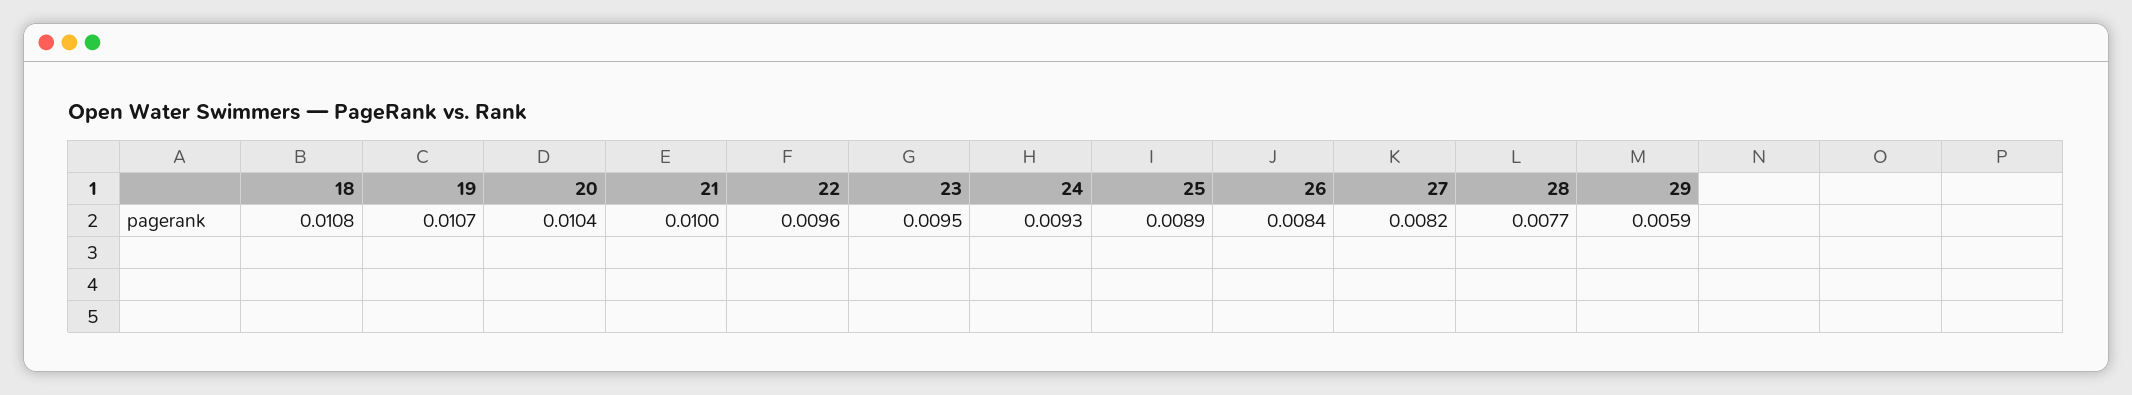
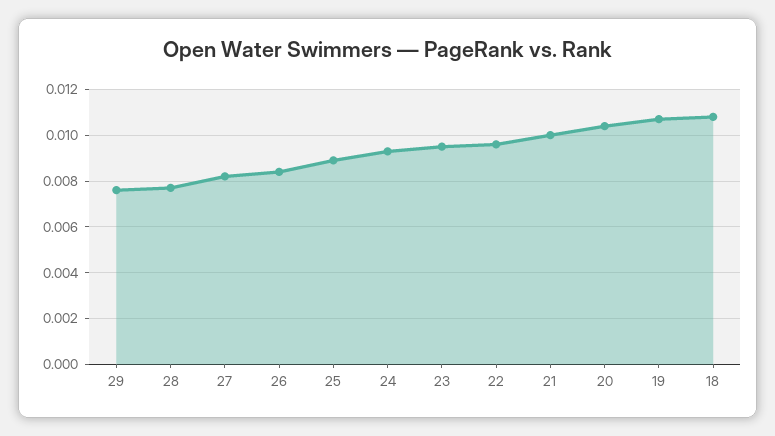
  {
    "18": 0.0108,
    "19": 0.0107,
    "20": 0.0104,
    "21": 0.01,
    "22": 0.0096,
    "23": 0.0095,
    "24": 0.0093,
    "25": 0.0089,
    "26": 0.0084,
    "27": 0.0082,
    "28": 0.0077,
-   "29": 0.0059
+   "29": 0.0075
  }

